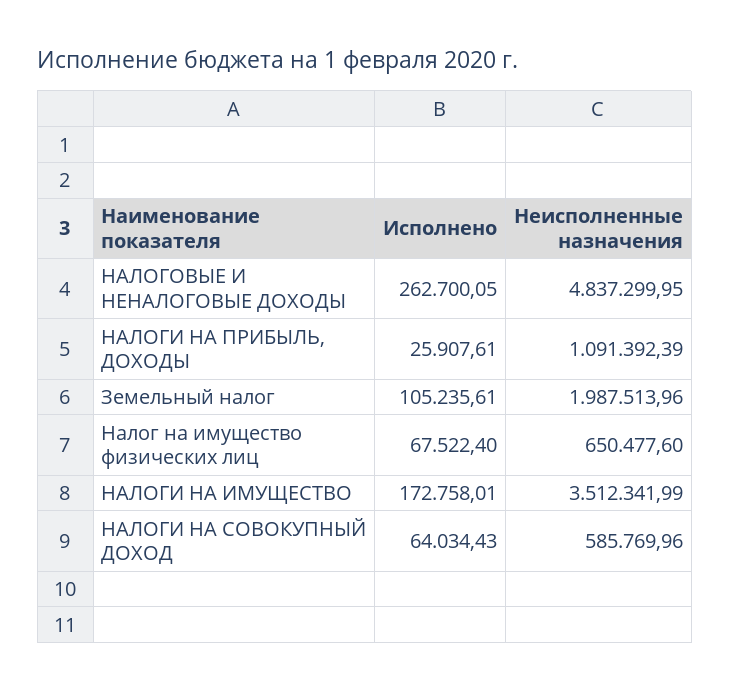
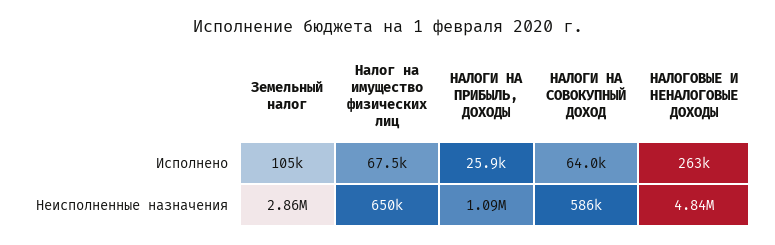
  {
    "Исполнено": {
      "НАЛОГОВЫЕ И НЕНАЛОГОВЫЕ ДОХОДЫ": 262700.05,
      "НАЛОГИ НА ПРИБЫЛЬ, ДОХОДЫ": 25907.61,
      "Земельный налог": 105235.61,
      "Налог на имущество физических лиц": 67522.4,
-     "НАЛОГИ НА ИМУЩЕСТВО": 172758.01,
      "НАЛОГИ НА СОВОКУПНЫЙ ДОХОД": 64034.43
    },
    "Неисполненные назначения": {
      "НАЛОГОВЫЕ И НЕНАЛОГОВЫЕ ДОХОДЫ": 4837299.95,
      "НАЛОГИ НА ПРИБЫЛЬ, ДОХОДЫ": 1091392.39,
-     "Земельный налог": 1987513.96,
+     "Земельный налог": 2860000,
      "Налог на имущество физических лиц": 650477.6,
-     "НАЛОГИ НА ИМУЩЕСТВО": 3512341.99,
      "НАЛОГИ НА СОВОКУПНЫЙ ДОХОД": 585769.96
    }
  }

